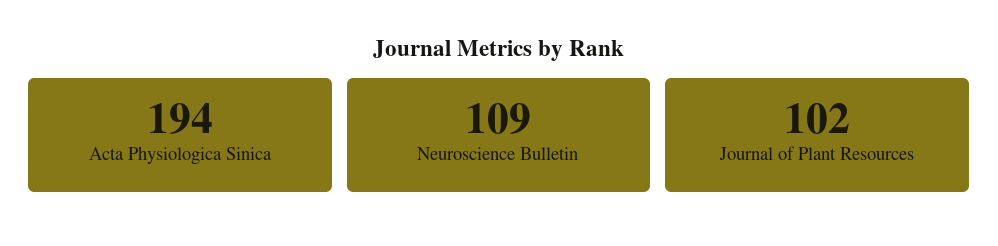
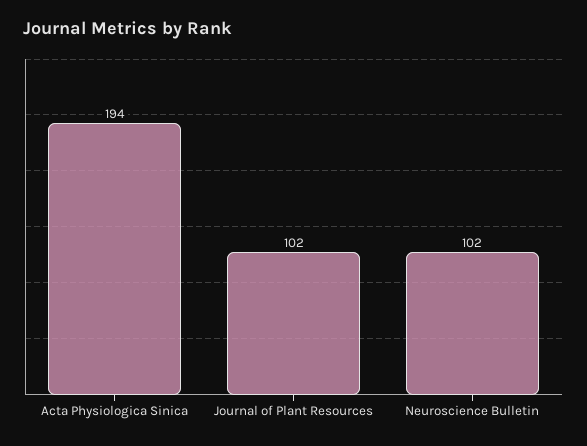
  {
    "Acta Physiologica Sinica": 194,
-   "Neuroscience Bulletin": 109,
+   "Neuroscience Bulletin": 102,
    "Journal of Plant Resources": 102
  }

